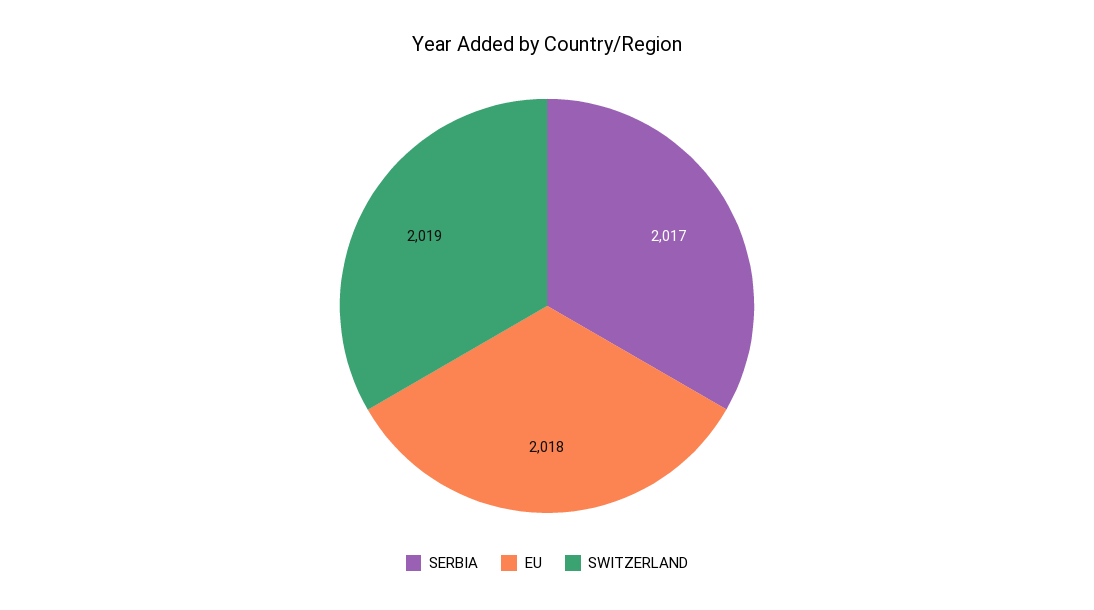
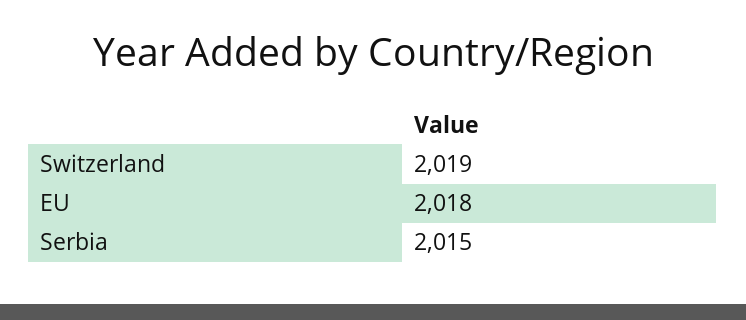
  {
-   "SERBIA": 2017,
+   "SERBIA": 2015,
    "EU": 2018,
    "SWITZERLAND": 2019
  }

